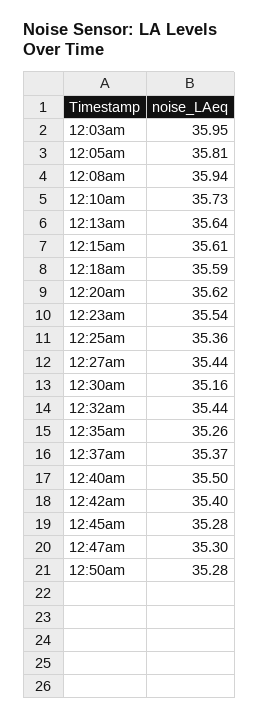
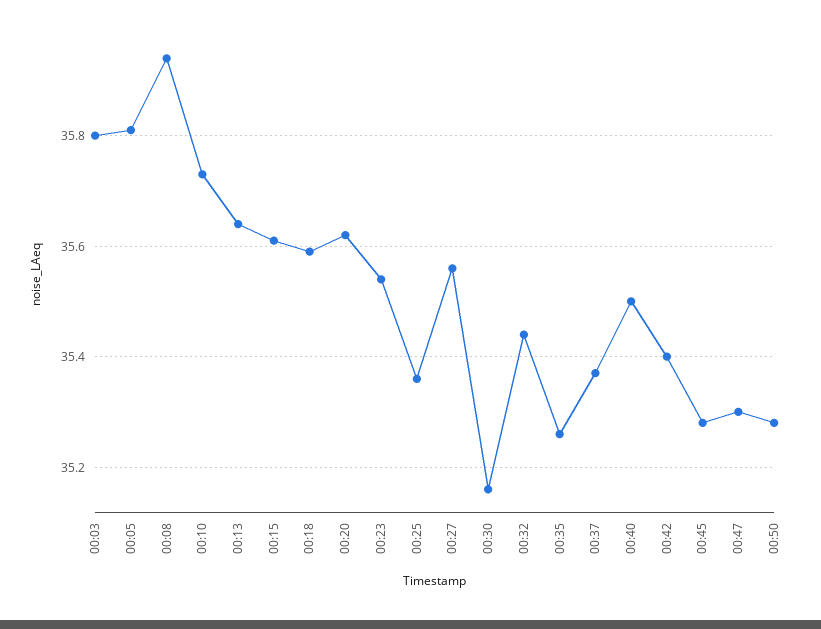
  {
-   "12:03am": 35.95,
+   "12:03am": 35.8,
    "12:05am": 35.81,
    "12:08am": 35.94,
    "12:10am": 35.73,
    "12:13am": 35.64,
    "12:15am": 35.61,
    "12:18am": 35.59,
    "12:20am": 35.62,
    "12:23am": 35.54,
    "12:25am": 35.36,
-   "12:27am": 35.44,
+   "12:27am": 35.55,
    "12:30am": 35.16,
    "12:32am": 35.44,
    "12:35am": 35.26,
    "12:37am": 35.37,
    "12:40am": 35.5,
    "12:42am": 35.4,
    "12:45am": 35.28,
    "12:47am": 35.3,
    "12:50am": 35.28
  }

